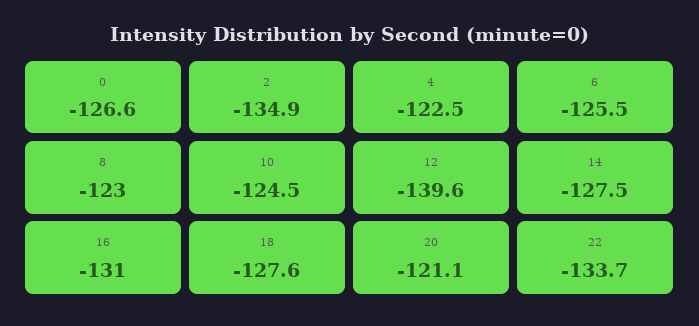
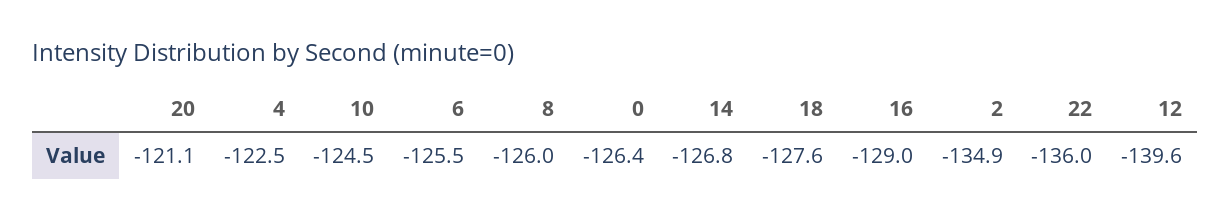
  {
-   "0": -126.6,
+   "0": -126.4,
    "2": -134.9,
    "4": -122.5,
    "6": -125.5,
-   "8": -123,
+   "8": -126,
    "10": -124.5,
    "12": -139.6,
-   "14": -127.5,
+   "14": -126.8,
-   "16": -131,
+   "16": -129,
    "18": -127.6,
    "20": -121.1,
-   "22": -133.7
+   "22": -136
  }

